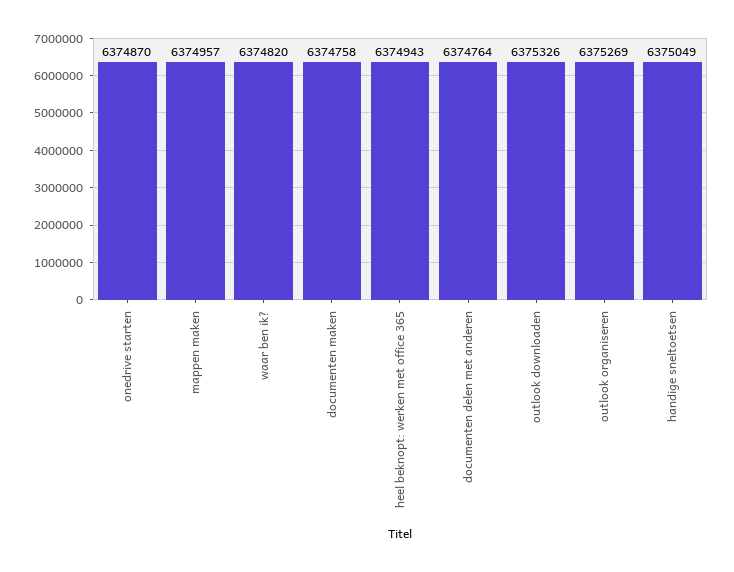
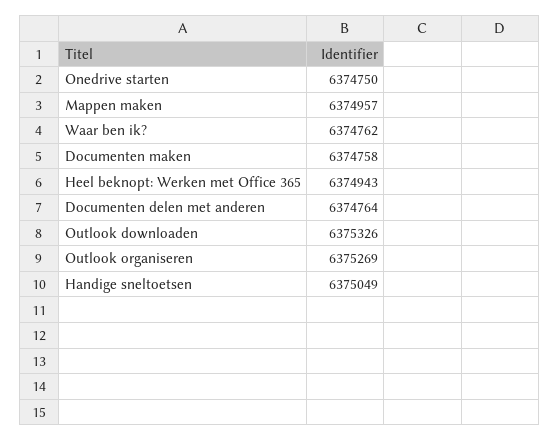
  {
-   "onedrive starten": 6374870,
+   "onedrive starten": 6374750,
    "mappen maken": 6374957,
-   "waar ben ik?": 6374820,
+   "waar ben ik?": 6374762,
    "documenten maken": 6374758,
    "heel beknopt: werken met office 365": 6374943,
    "documenten delen met anderen": 6374764,
    "outlook downloaden": 6375326,
    "outlook organiseren": 6375269,
    "handige sneltoetsen": 6375049
  }

